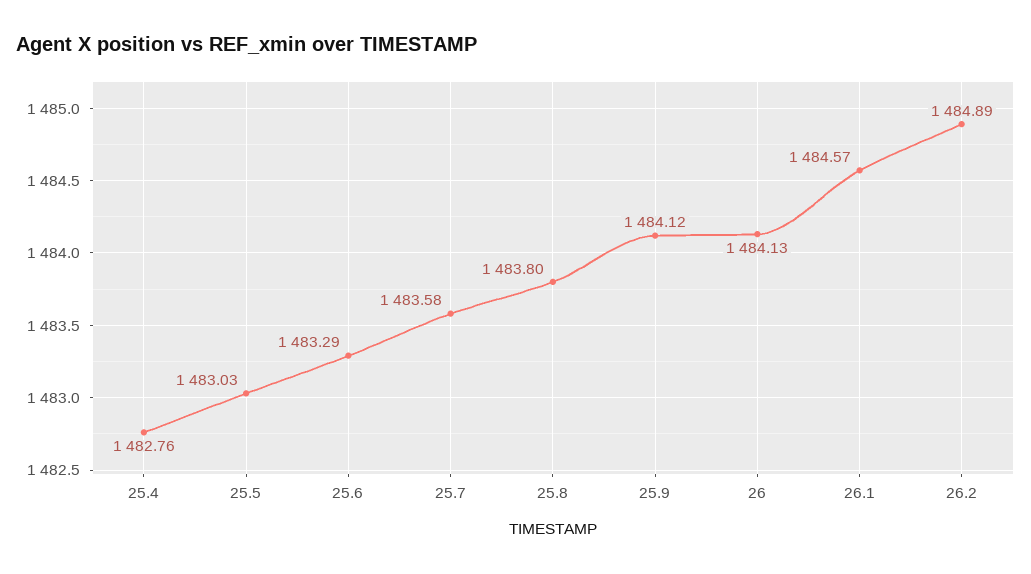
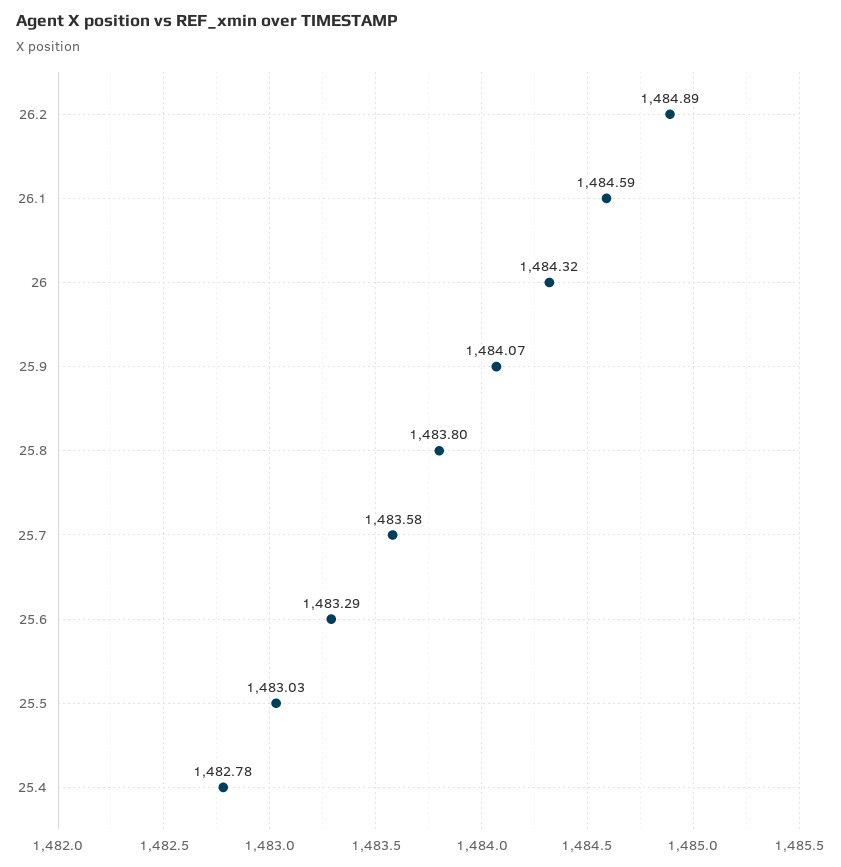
  {
-   "25.4": 1482.76,
+   "25.4": 1482.78,
    "25.5": 1483.03,
    "25.6": 1483.29,
    "25.7": 1483.58,
    "25.8": 1483.8,
-   "25.9": 1484.12,
+   "25.9": 1484.07,
-   "26": 1484.13,
+   "26": 1484.32,
-   "26.1": 1484.57,
+   "26.1": 1484.59,
    "26.2": 1484.89
  }

